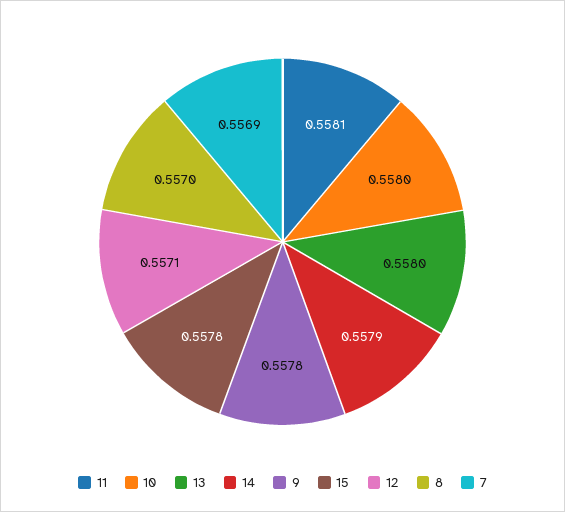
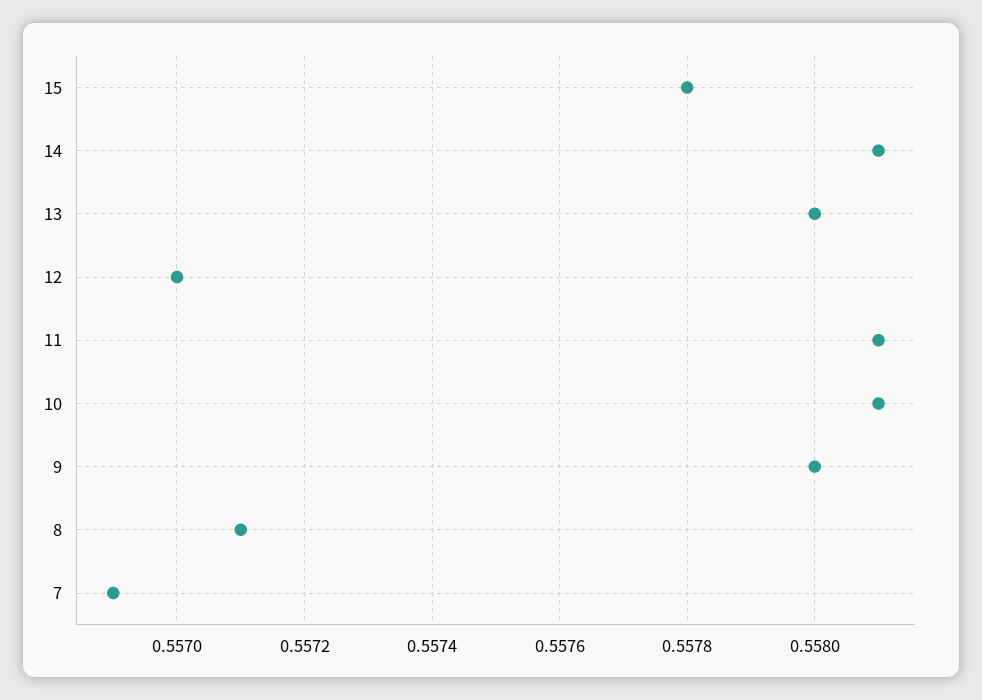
  {
    "11": 0.5581,
-   "10": 0.558,
+   "10": 0.5581,
    "13": 0.558,
-   "14": 0.5579,
+   "14": 0.5581,
-   "9": 0.5578,
+   "9": 0.558,
    "15": 0.5578,
-   "12": 0.5571,
+   "12": 0.557,
-   "8": 0.557,
+   "8": 0.5571,
    "7": 0.5569
  }

